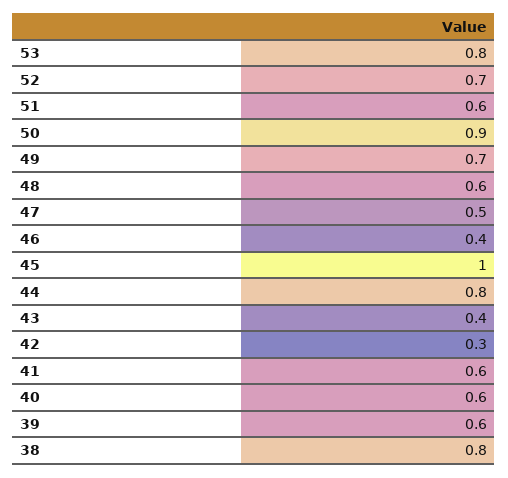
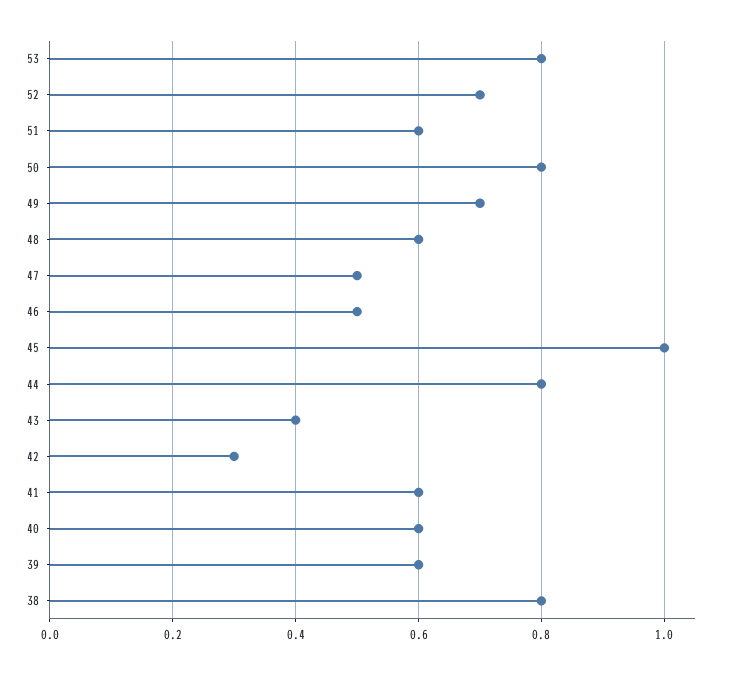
  {
    "53": 0.8,
    "52": 0.7,
    "51": 0.6,
-   "50": 0.9,
+   "50": 0.8,
    "49": 0.7,
    "48": 0.6,
    "47": 0.5,
-   "46": 0.4,
+   "46": 0.5,
    "45": 1,
    "44": 0.8,
    "43": 0.4,
    "42": 0.3,
    "41": 0.6,
    "40": 0.6,
    "39": 0.6,
    "38": 0.8
  }

